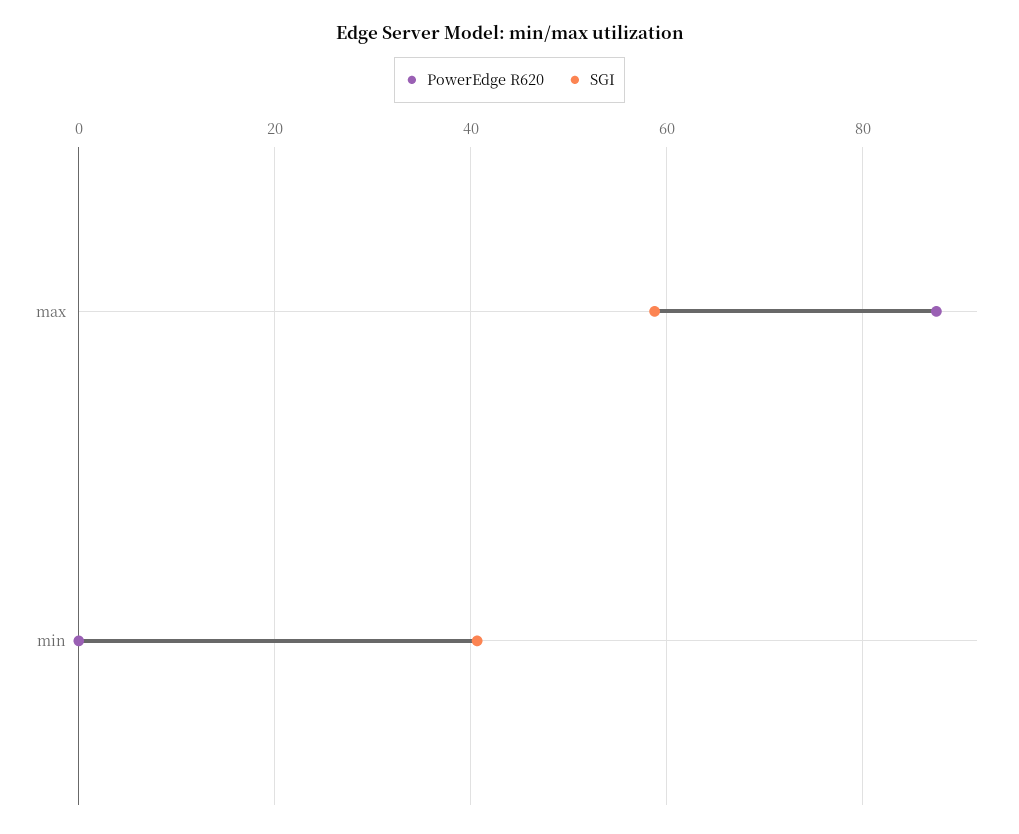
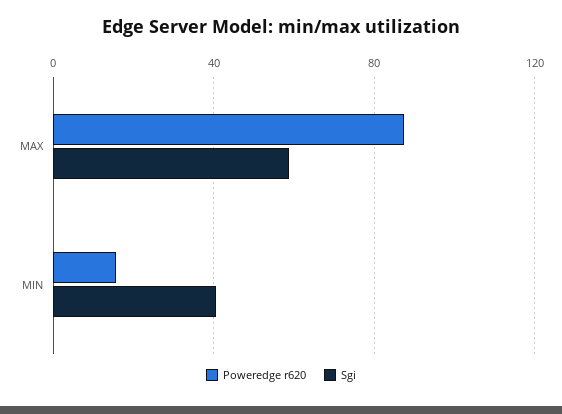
  {
    "PowerEdge R620": {
      "max": 88,
-     "min": 0
+     "min": 15
    },
    "SGI": {
      "max": 58,
      "min": 40
    }
  }

